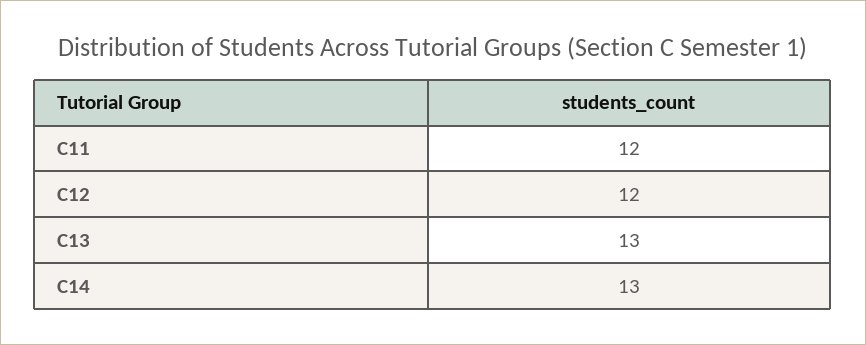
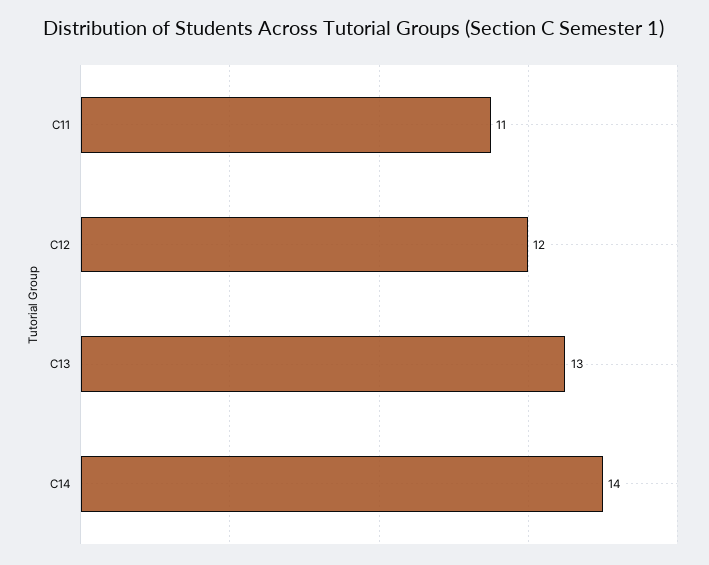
  {
-   "C11": 12,
+   "C11": 11,
    "C12": 12,
    "C13": 13,
-   "C14": 13
+   "C14": 14
  }

